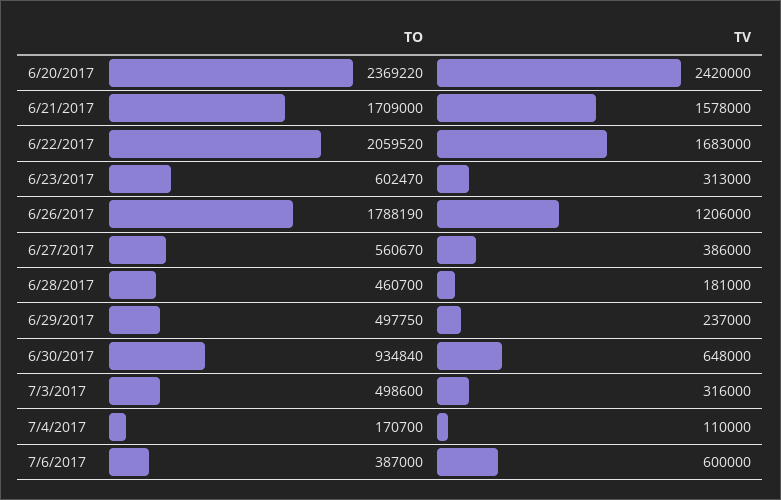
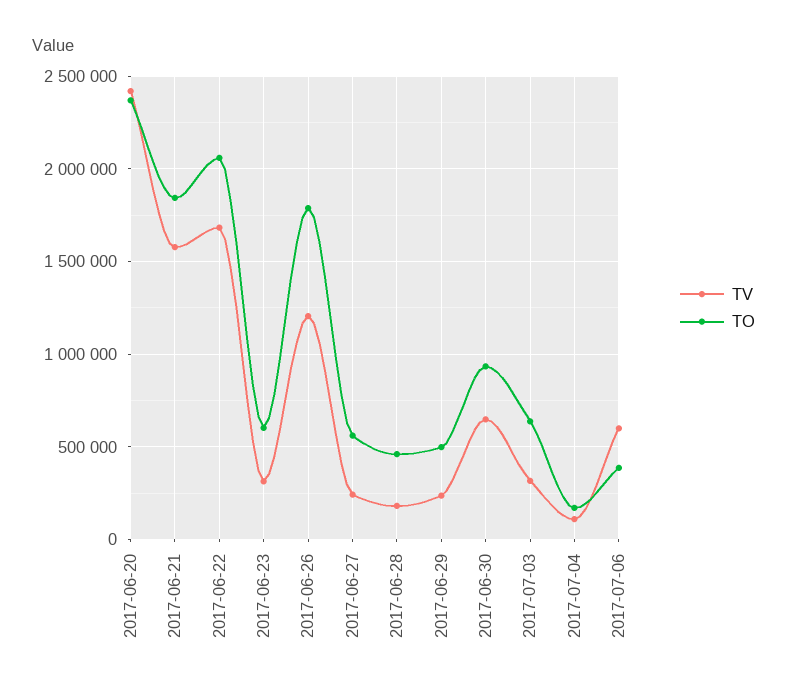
  {
    "TO": {
      "6/20/2017": 2369220,
-     "6/21/2017": 1709000,
+     "6/21/2017": 1850000,
      "6/22/2017": 2059520,
      "6/23/2017": 602470,
      "6/26/2017": 1788190,
      "6/27/2017": 560670,
      "6/28/2017": 460700,
      "6/29/2017": 497750,
      "6/30/2017": 934840,
-     "7/3/2017": 498600,
+     "7/3/2017": 650000,
      "7/4/2017": 170700,
      "7/6/2017": 387000
    },
    "TV": {
      "6/20/2017": 2420000,
      "6/21/2017": 1578000,
      "6/22/2017": 1683000,
      "6/23/2017": 313000,
      "6/26/2017": 1206000,
-     "6/27/2017": 386000,
+     "6/27/2017": 250000,
      "6/28/2017": 181000,
      "6/29/2017": 237000,
      "6/30/2017": 648000,
      "7/3/2017": 316000,
      "7/4/2017": 110000,
      "7/6/2017": 600000
    }
  }

